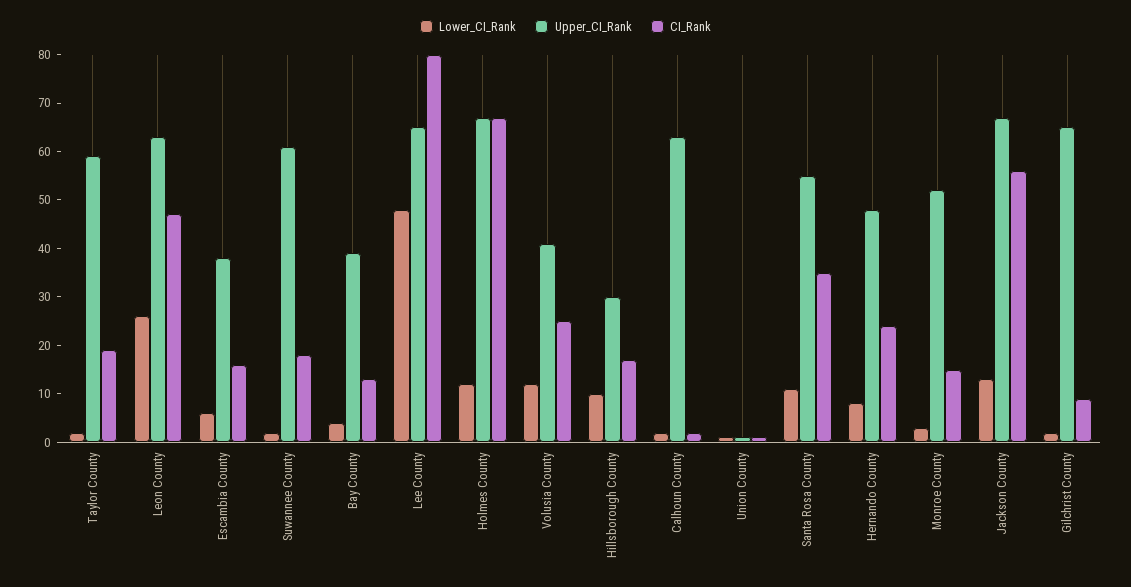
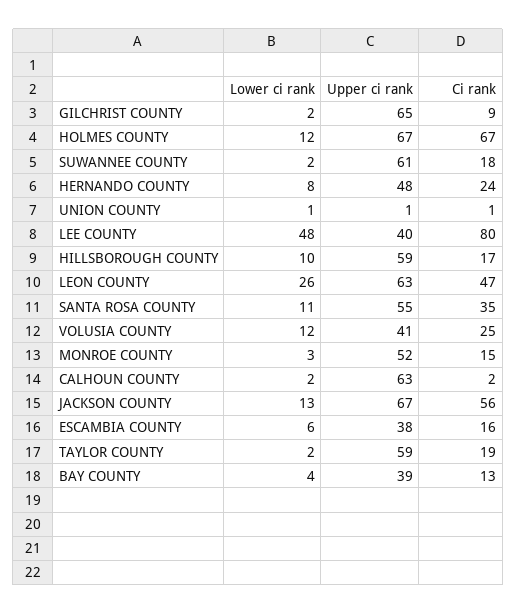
  {
    "Lower_CI_Rank": {
      "Taylor County": 2,
      "Leon County": 26,
      "Escambia County": 6,
      "Suwannee County": 2,
      "Bay County": 4,
      "Lee County": 48,
      "Holmes County": 12,
      "Volusia County": 12,
      "Hillsborough County": 10,
      "Calhoun County": 2,
      "Union County": 1,
      "Santa Rosa County": 11,
      "Hernando County": 8,
      "Monroe County": 3,
      "Jackson County": 13,
      "Gilchrist County": 2
    },
    "Upper_CI_Rank": {
      "Taylor County": 59,
      "Leon County": 63,
      "Escambia County": 38,
      "Suwannee County": 61,
      "Bay County": 39,
-     "Lee County": 65,
+     "Lee County": 40,
      "Holmes County": 67,
      "Volusia County": 41,
-     "Hillsborough County": 30,
+     "Hillsborough County": 59,
      "Calhoun County": 63,
      "Union County": 1,
      "Santa Rosa County": 55,
      "Hernando County": 48,
      "Monroe County": 52,
      "Jackson County": 67,
      "Gilchrist County": 65
    },
    "CI_Rank": {
      "Taylor County": 19,
      "Leon County": 47,
      "Escambia County": 16,
      "Suwannee County": 18,
      "Bay County": 13,
      "Lee County": 80,
      "Holmes County": 67,
      "Volusia County": 25,
      "Hillsborough County": 17,
      "Calhoun County": 2,
      "Union County": 1,
      "Santa Rosa County": 35,
      "Hernando County": 24,
      "Monroe County": 15,
      "Jackson County": 56,
      "Gilchrist County": 9
    }
  }

